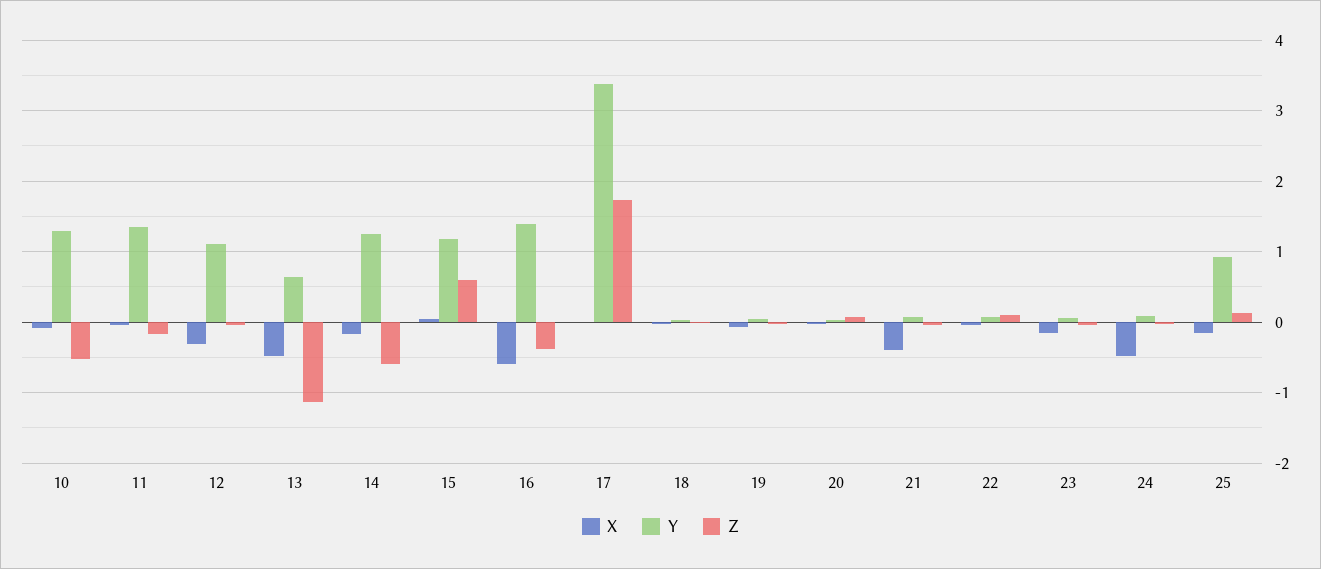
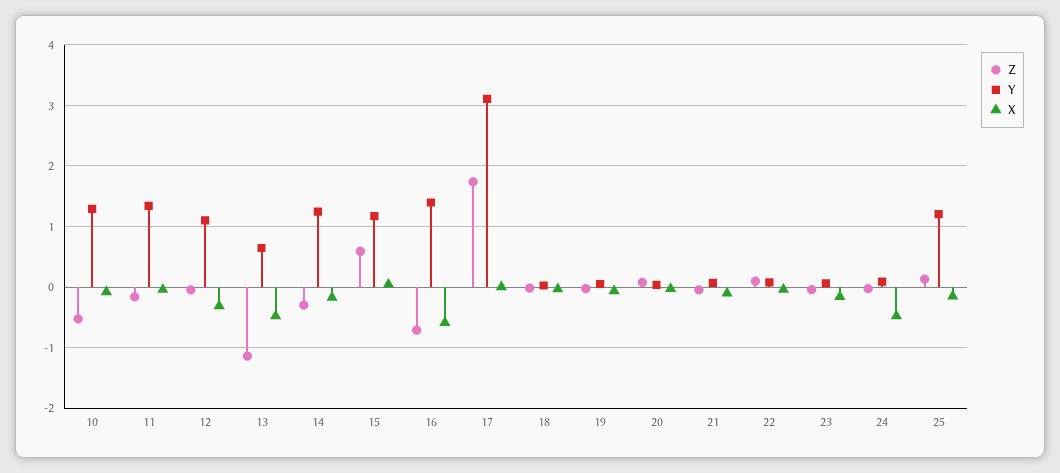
  {
    "X": {
      "10": -0.1,
      "11": 0,
      "12": -0.3,
      "13": -0.5,
      "14": -0.2,
      "15": 0,
      "16": -0.6,
      "17": 0,
      "18": 0,
      "19": -0.1,
      "20": 0,
-     "21": -0.4,
+     "21": -0.1,
      "22": 0,
      "23": -0.2,
      "24": -0.5,
      "25": -0.2
    },
    "Y": {
      "10": 1.3,
      "11": 1.3,
      "12": 1.1,
      "13": 0.6,
      "14": 1.2,
      "15": 1.2,
      "16": 1.4,
-     "17": 3.4,
+     "17": 3.1,
      "18": 0,
      "19": 0.1,
      "20": 0,
      "21": 0.1,
      "22": 0.1,
      "23": 0.1,
      "24": 0.1,
-     "25": 0.9
+     "25": 1.2
    },
    "Z": {
      "10": -0.5,
      "11": -0.2,
      "12": 0,
      "13": -1.1,
-     "14": -0.6,
+     "14": -0.3,
      "15": 0.6,
-     "16": -0.4,
+     "16": -0.7,
      "17": 1.7,
      "18": 0,
      "19": 0,
      "20": 0.1,
      "21": 0,
      "22": 0.1,
      "23": 0,
      "24": 0,
      "25": 0.1
    }
  }

